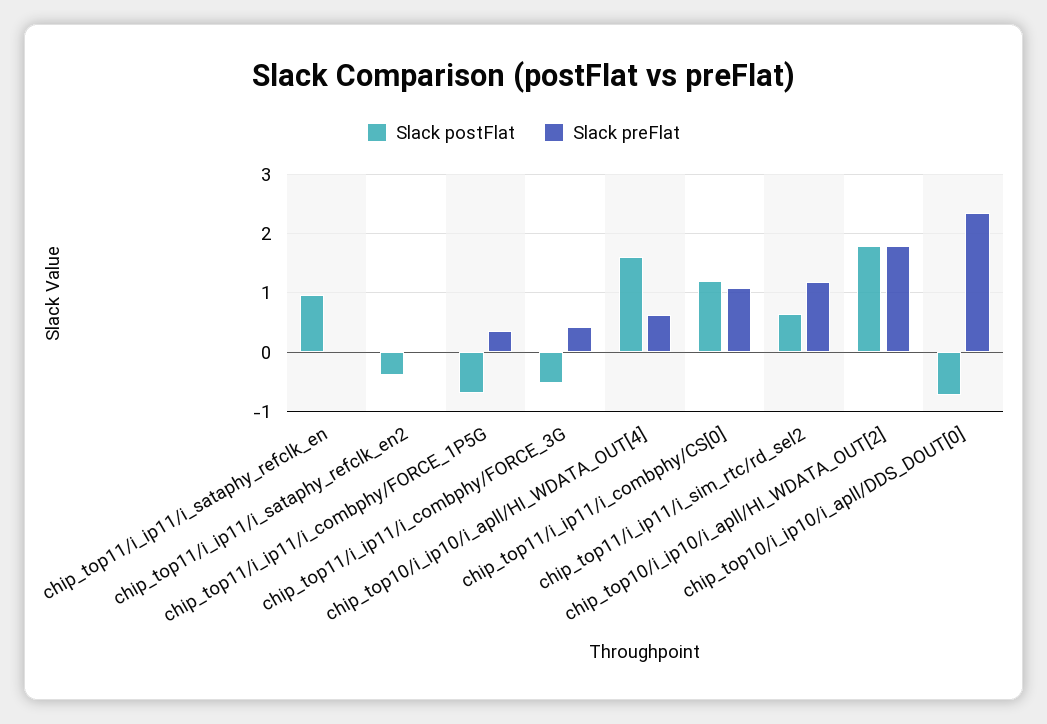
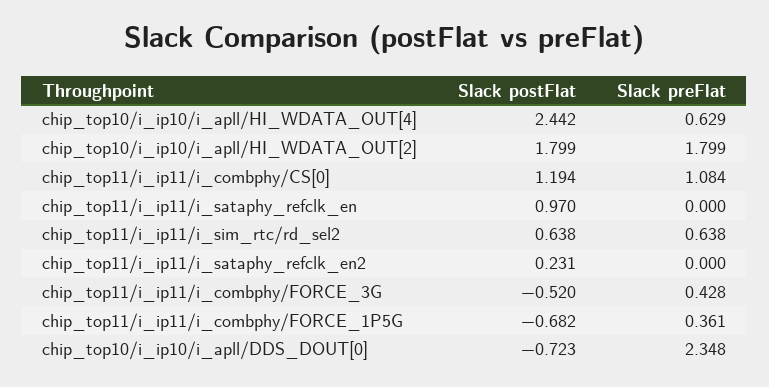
  {
    "Slack postFlat": {
      "chip_top11/i_ip11/i_sataphy_refclk_en": 0.97,
-     "chip_top11/i_ip11/i_sataphy_refclk_en2": -0.4,
+     "chip_top11/i_ip11/i_sataphy_refclk_en2": 0.231,
      "chip_top11/i_ip11/i_combphy/FORCE_1P5G": -0.682,
      "chip_top11/i_ip11/i_combphy/FORCE_3G": -0.52,
-     "chip_top10/i_ip10/i_apll/HI_WDATA_OUT[4]": 1.6,
+     "chip_top10/i_ip10/i_apll/HI_WDATA_OUT[4]": 2.442,
      "chip_top11/i_ip11/i_combphy/CS[0]": 1.194,
      "chip_top11/i_ip11/i_sim_rtc/rd_sel2": 0.638,
      "chip_top10/i_ip10/i_apll/HI_WDATA_OUT[2]": 1.799,
      "chip_top10/i_ip10/i_apll/DDS_DOUT[0]": -0.723
    },
    "Slack preFlat": {
      "chip_top11/i_ip11/i_sataphy_refclk_en": 0,
      "chip_top11/i_ip11/i_sataphy_refclk_en2": 0,
      "chip_top11/i_ip11/i_combphy/FORCE_1P5G": 0.361,
      "chip_top11/i_ip11/i_combphy/FORCE_3G": 0.428,
      "chip_top10/i_ip10/i_apll/HI_WDATA_OUT[4]": 0.629,
      "chip_top11/i_ip11/i_combphy/CS[0]": 1.084,
-     "chip_top11/i_ip11/i_sim_rtc/rd_sel2": 1.2,
+     "chip_top11/i_ip11/i_sim_rtc/rd_sel2": 0.638,
      "chip_top10/i_ip10/i_apll/HI_WDATA_OUT[2]": 1.799,
      "chip_top10/i_ip10/i_apll/DDS_DOUT[0]": 2.348
    }
  }

